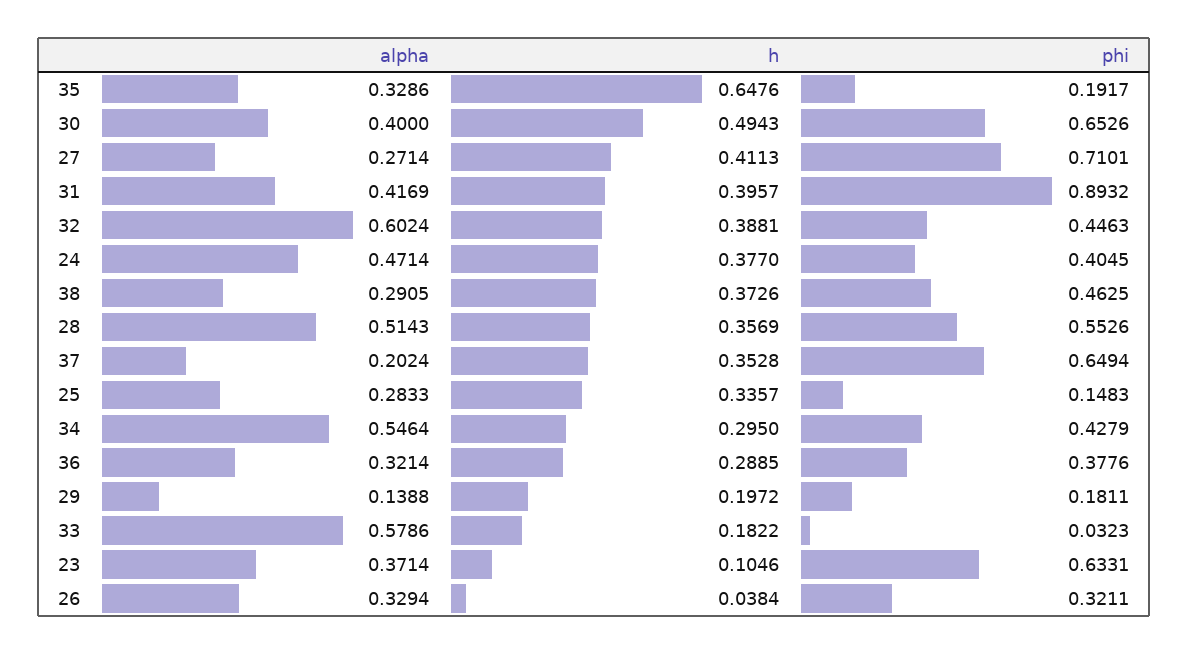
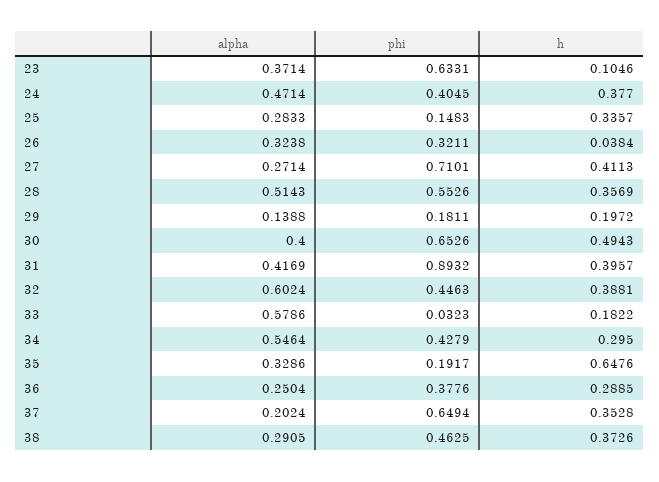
  {
    "alpha": {
      "35": 0.3286,
      "30": 0.4,
      "27": 0.2714,
      "31": 0.4169,
      "32": 0.6024,
      "24": 0.4714,
      "38": 0.2905,
      "28": 0.5143,
      "37": 0.2024,
      "25": 0.2833,
      "34": 0.5464,
-     "36": 0.3214,
+     "36": 0.2504,
      "29": 0.1388,
      "33": 0.5786,
      "23": 0.3714,
-     "26": 0.3294
+     "26": 0.3238
    },
    "h": {
      "35": 0.6476,
      "30": 0.4943,
      "27": 0.4113,
      "31": 0.3957,
      "32": 0.3881,
      "24": 0.377,
      "38": 0.3726,
      "28": 0.3569,
      "37": 0.3528,
      "25": 0.3357,
      "34": 0.295,
      "36": 0.2885,
      "29": 0.1972,
      "33": 0.1822,
      "23": 0.1046,
      "26": 0.0384
    },
    "phi": {
      "35": 0.1917,
      "30": 0.6526,
      "27": 0.7101,
      "31": 0.8932,
      "32": 0.4463,
      "24": 0.4045,
      "38": 0.4625,
      "28": 0.5526,
      "37": 0.6494,
      "25": 0.1483,
      "34": 0.4279,
      "36": 0.3776,
      "29": 0.1811,
      "33": 0.0323,
      "23": 0.6331,
      "26": 0.3211
    }
  }

